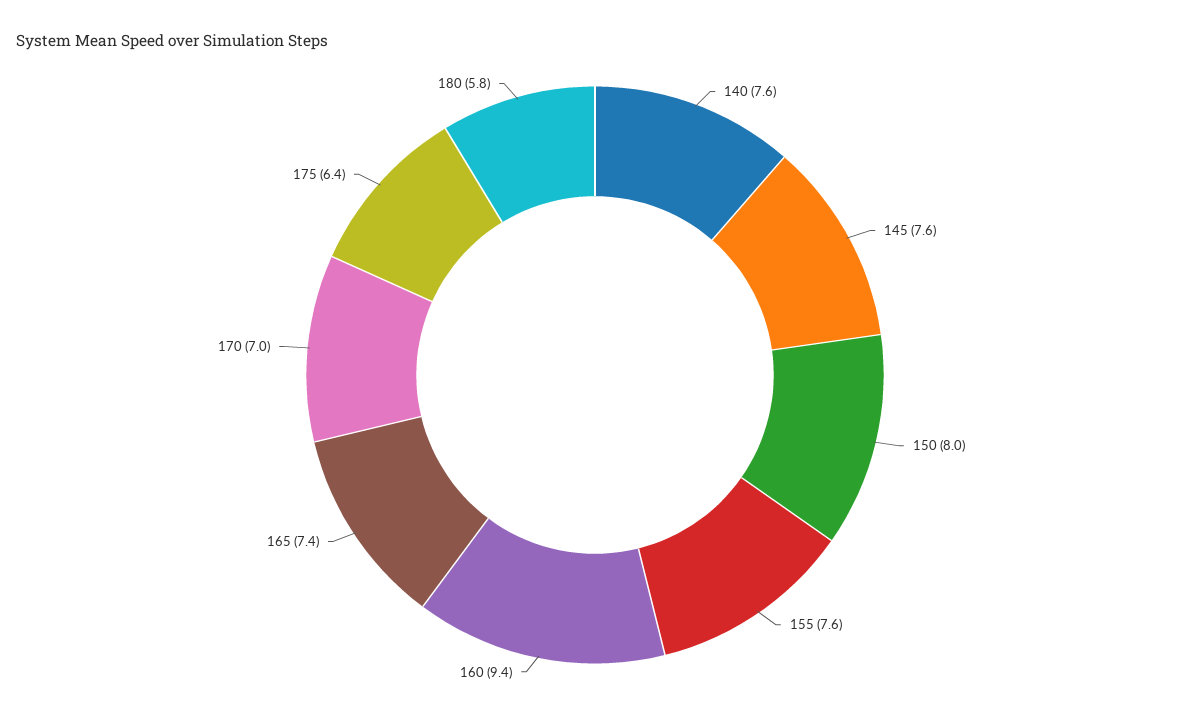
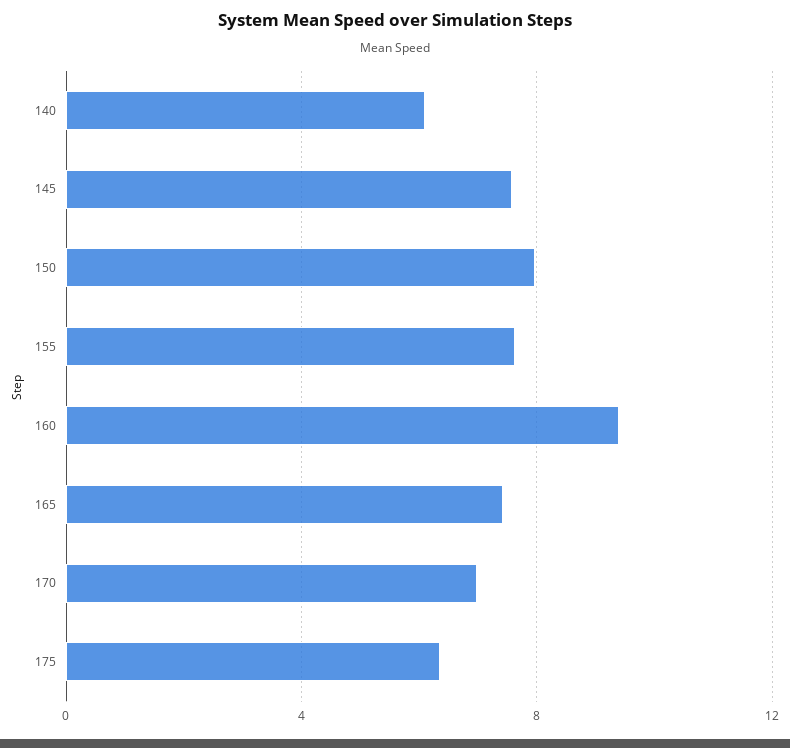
  {
-   "140": 7.6,
+   "140": 6,
    "145": 7.6,
    "150": 8,
    "155": 7.6,
    "160": 9.4,
    "165": 7.4,
    "170": 7,
-   "175": 6.4,
+   "175": 6.4
-   "180": 5.8
  }

